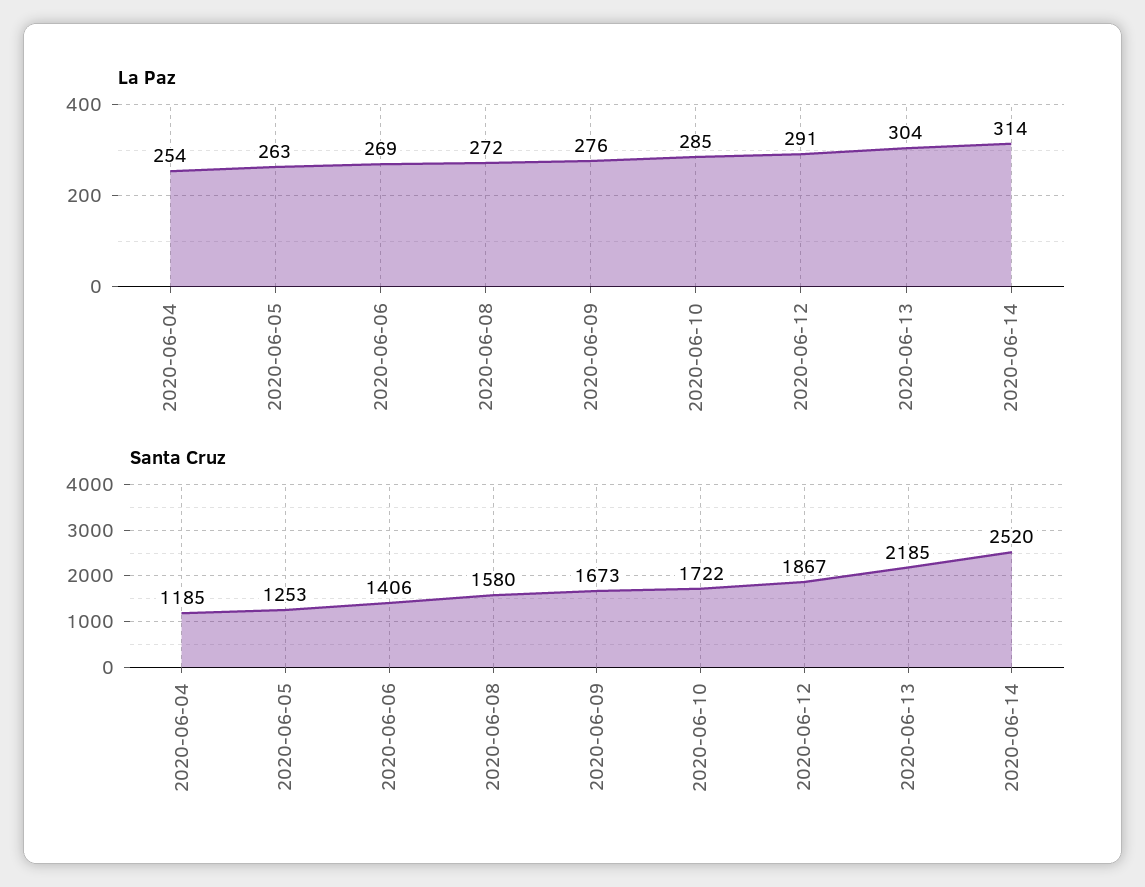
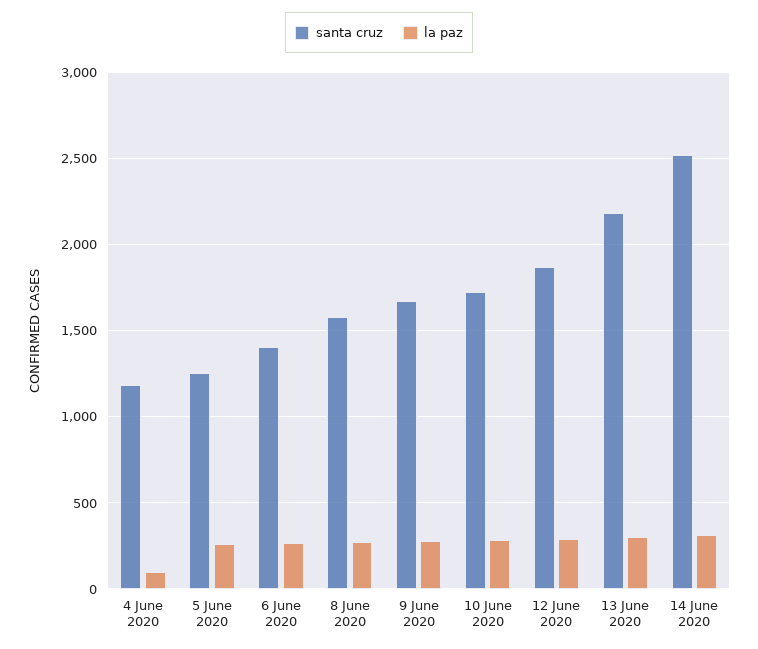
  {
    "La Paz": {
-     "2020-06-04": 254,
+     "2020-06-04": 100,
      "2020-06-05": 263,
      "2020-06-06": 269,
      "2020-06-08": 272,
      "2020-06-09": 276,
      "2020-06-10": 285,
      "2020-06-12": 291,
      "2020-06-13": 304,
      "2020-06-14": 314
    },
    "Santa Cruz": {
      "2020-06-04": 1185,
      "2020-06-05": 1253,
      "2020-06-06": 1406,
      "2020-06-08": 1580,
      "2020-06-09": 1673,
      "2020-06-10": 1722,
      "2020-06-12": 1867,
      "2020-06-13": 2185,
      "2020-06-14": 2520
    }
  }

